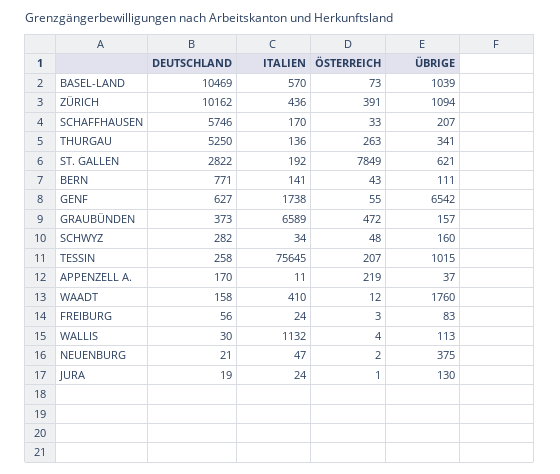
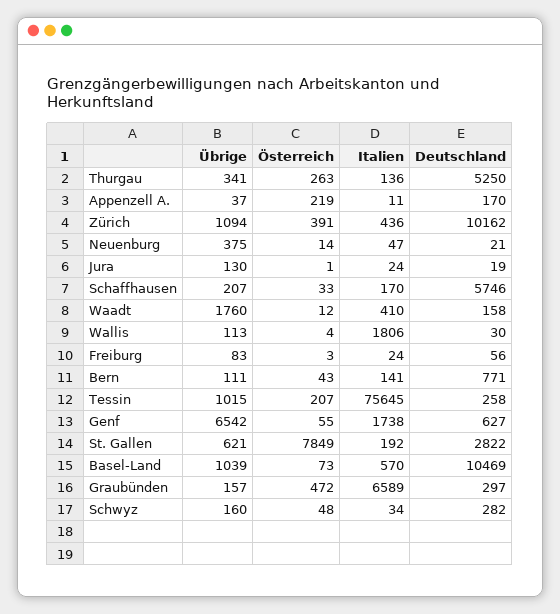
  {
    "DEUTSCHLAND": {
      "BASEL-LAND": 10469,
      "ZÜRICH": 10162,
      "SCHAFFHAUSEN": 5746,
      "THURGAU": 5250,
      "ST. GALLEN": 2822,
      "BERN": 771,
      "GENF": 627,
-     "GRAUBÜNDEN": 373,
+     "GRAUBÜNDEN": 297,
      "SCHWYZ": 282,
      "TESSIN": 258,
      "APPENZELL A.": 170,
      "WAADT": 158,
      "FREIBURG": 56,
      "WALLIS": 30,
      "NEUENBURG": 21,
      "JURA": 19
    },
    "ITALIEN": {
      "BASEL-LAND": 570,
      "ZÜRICH": 436,
      "SCHAFFHAUSEN": 170,
      "THURGAU": 136,
      "ST. GALLEN": 192,
      "BERN": 141,
      "GENF": 1738,
      "GRAUBÜNDEN": 6589,
      "SCHWYZ": 34,
      "TESSIN": 75645,
      "APPENZELL A.": 11,
      "WAADT": 410,
      "FREIBURG": 24,
-     "WALLIS": 1132,
+     "WALLIS": 1806,
      "NEUENBURG": 47,
      "JURA": 24
    },
    "ÖSTERREICH": {
      "BASEL-LAND": 73,
      "ZÜRICH": 391,
      "SCHAFFHAUSEN": 33,
      "THURGAU": 263,
      "ST. GALLEN": 7849,
      "BERN": 43,
      "GENF": 55,
      "GRAUBÜNDEN": 472,
      "SCHWYZ": 48,
      "TESSIN": 207,
      "APPENZELL A.": 219,
      "WAADT": 12,
      "FREIBURG": 3,
      "WALLIS": 4,
-     "NEUENBURG": 2,
+     "NEUENBURG": 14,
      "JURA": 1
    },
    "ÜBRIGE": {
      "BASEL-LAND": 1039,
      "ZÜRICH": 1094,
      "SCHAFFHAUSEN": 207,
      "THURGAU": 341,
      "ST. GALLEN": 621,
      "BERN": 111,
      "GENF": 6542,
      "GRAUBÜNDEN": 157,
      "SCHWYZ": 160,
      "TESSIN": 1015,
      "APPENZELL A.": 37,
      "WAADT": 1760,
      "FREIBURG": 83,
      "WALLIS": 113,
      "NEUENBURG": 375,
      "JURA": 130
    }
  }

